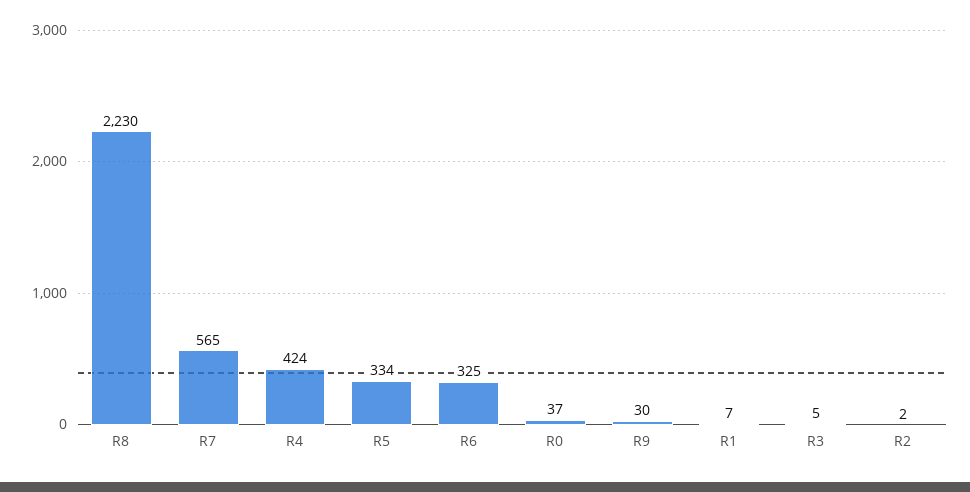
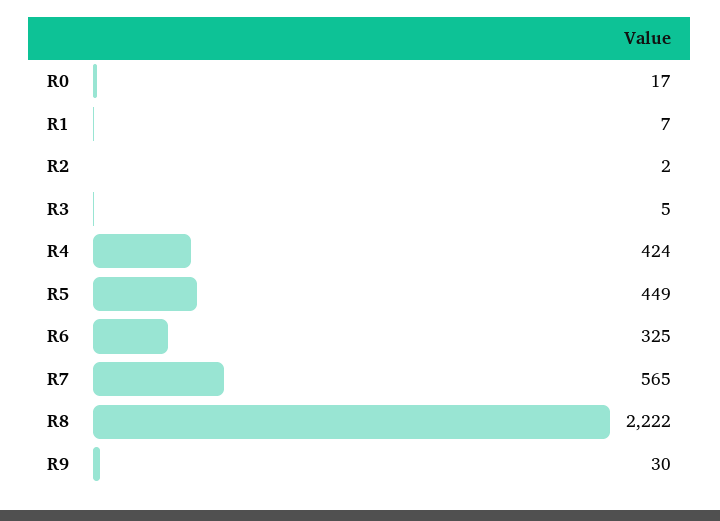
  {
-   "R8": 2230,
+   "R8": 2222,
    "R7": 565,
    "R4": 424,
-   "R5": 334,
+   "R5": 449,
    "R6": 325,
-   "R0": 37,
+   "R0": 17,
    "R9": 30,
    "R1": 7,
    "R3": 5,
    "R2": 2
  }

